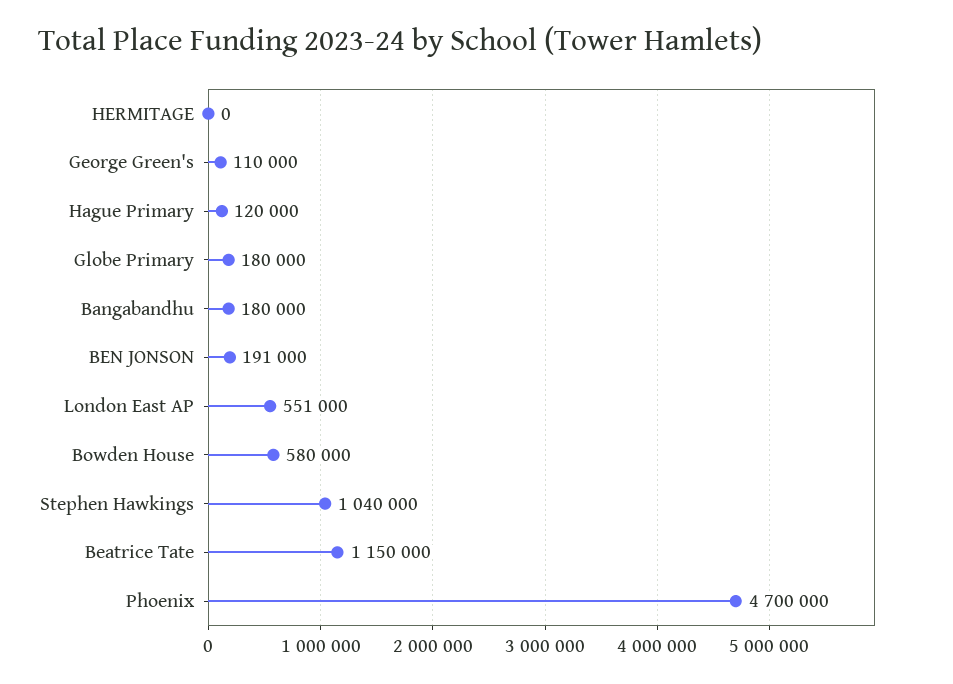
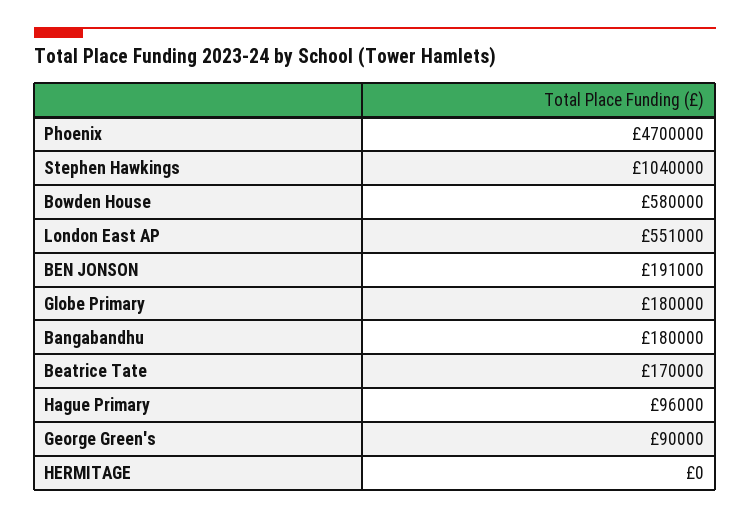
  {
    "HERMITAGE": 0,
-   "George Green's": 110000,
+   "George Green's": 90000,
-   "Hague Primary": 120000,
+   "Hague Primary": 96000,
    "Globe Primary": 180000,
    "Bangabandhu": 180000,
    "BEN JONSON": 191000,
    "London East AP": 551000,
    "Bowden House": 580000,
    "Stephen Hawkings": 1040000,
-   "Beatrice Tate": 1150000,
+   "Beatrice Tate": 170000,
    "Phoenix": 4700000
  }

